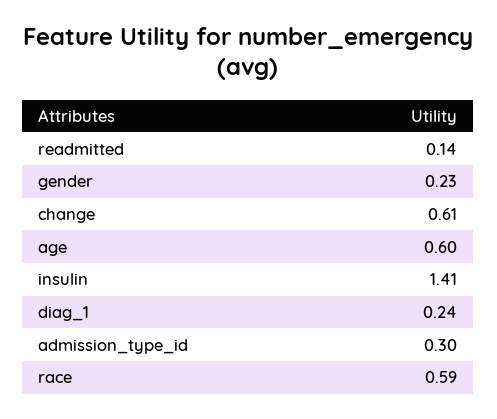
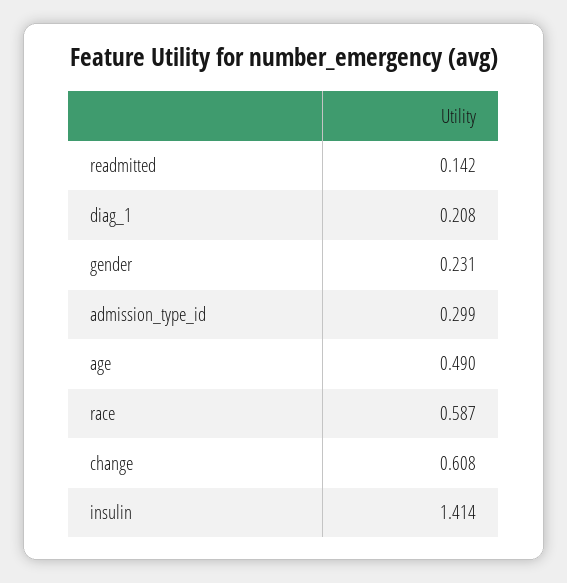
  {
    "readmitted": 0.142,
    "gender": 0.231,
    "change": 0.608,
-   "age": 0.6,
+   "age": 0.49,
    "insulin": 1.414,
-   "diag_1": 0.24,
+   "diag_1": 0.208,
    "admission_type_id": 0.299,
    "race": 0.587
  }

